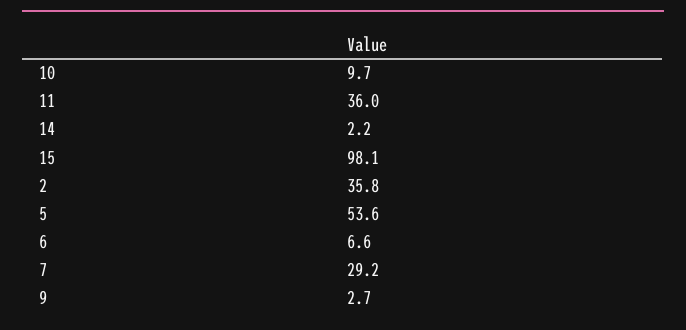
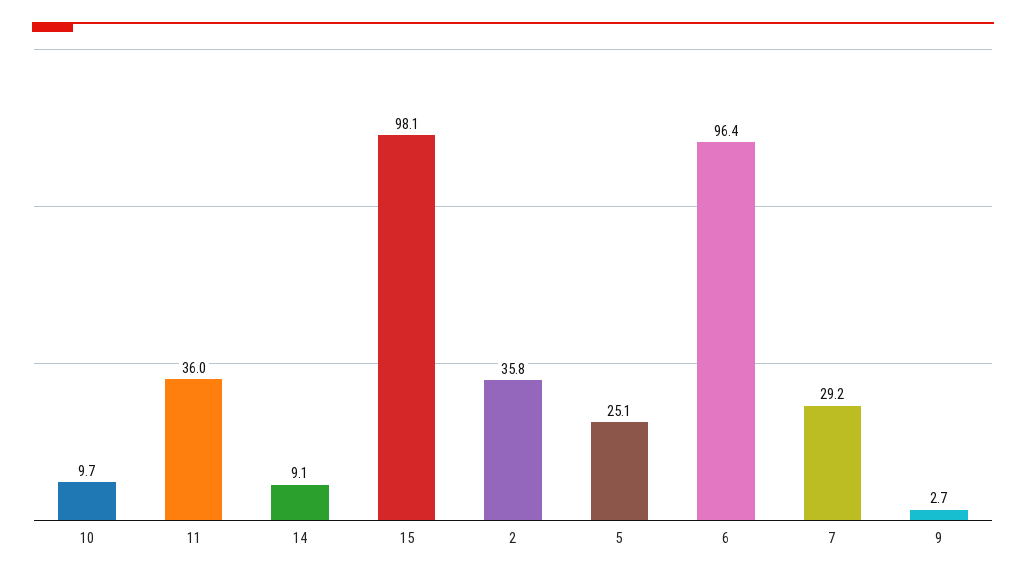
  {
    "10": 9.7,
    "11": 36,
-   "14": 2.2,
+   "14": 9.1,
    "15": 98.1,
    "2": 35.8,
-   "5": 53.6,
+   "5": 25.1,
-   "6": 6.6,
+   "6": 96.4,
    "7": 29.2,
    "9": 2.7
  }

